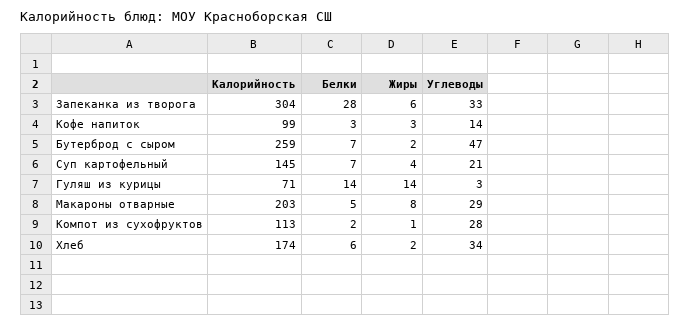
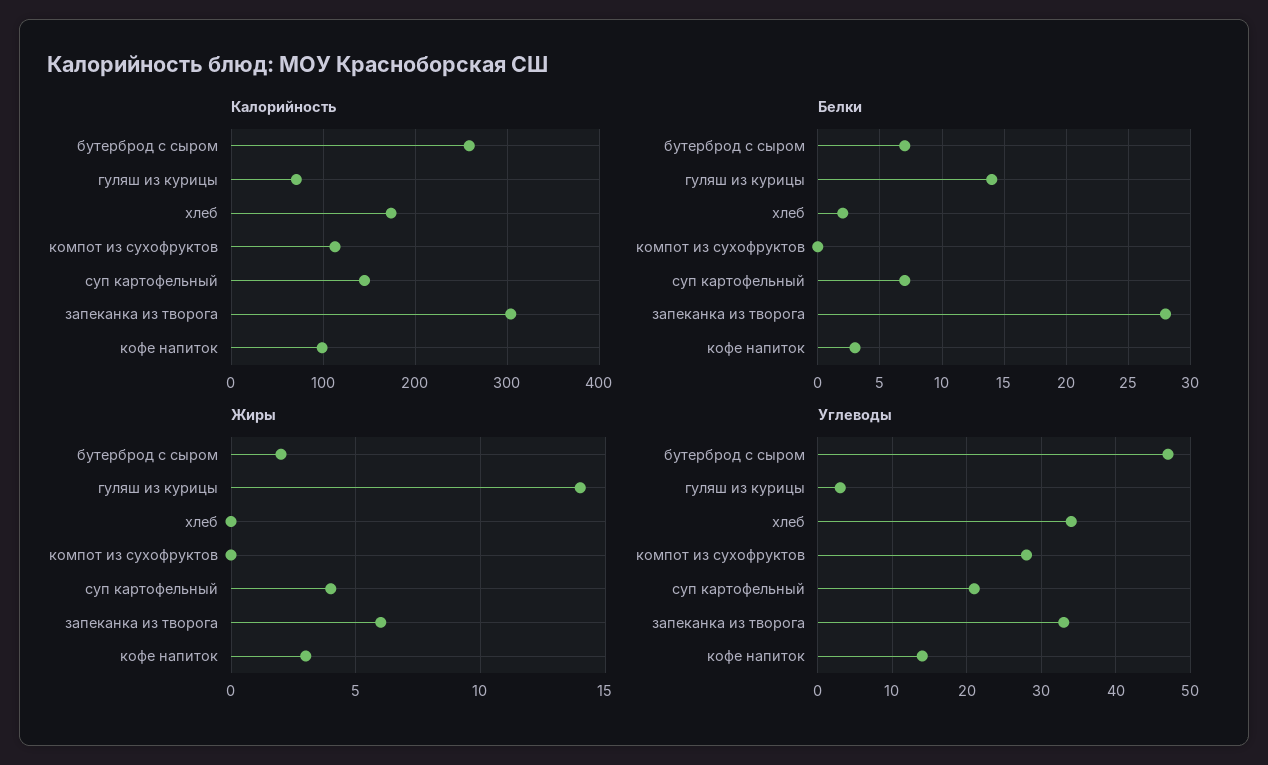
  {
    "Калорийность": {
      "Запеканка из творога": 304,
      "Кофе напиток": 99,
      "Бутерброд с сыром": 259,
      "Суп картофельный": 145,
      "Гуляш из курицы": 71,
-     "Макароны отварные": 203,
      "Компот из сухофруктов": 113,
      "Хлеб": 174
    },
    "Белки": {
      "Запеканка из творога": 28,
      "Кофе напиток": 3,
      "Бутерброд с сыром": 7,
      "Суп картофельный": 7,
      "Гуляш из курицы": 14,
-     "Макароны отварные": 5,
-     "Компот из сухофруктов": 2,
+     "Компот из сухофруктов": 0,
-     "Хлеб": 6
+     "Хлеб": 2
    },
    "Жиры": {
      "Запеканка из творога": 6,
      "Кофе напиток": 3,
      "Бутерброд с сыром": 2,
      "Суп картофельный": 4,
      "Гуляш из курицы": 14,
-     "Макароны отварные": 8,
-     "Компот из сухофруктов": 1,
+     "Компот из сухофруктов": 0,
-     "Хлеб": 2
+     "Хлеб": 0
    },
    "Углеводы": {
      "Запеканка из творога": 33,
      "Кофе напиток": 14,
      "Бутерброд с сыром": 47,
      "Суп картофельный": 21,
      "Гуляш из курицы": 3,
-     "Макароны отварные": 29,
      "Компот из сухофруктов": 28,
      "Хлеб": 34
    }
  }

